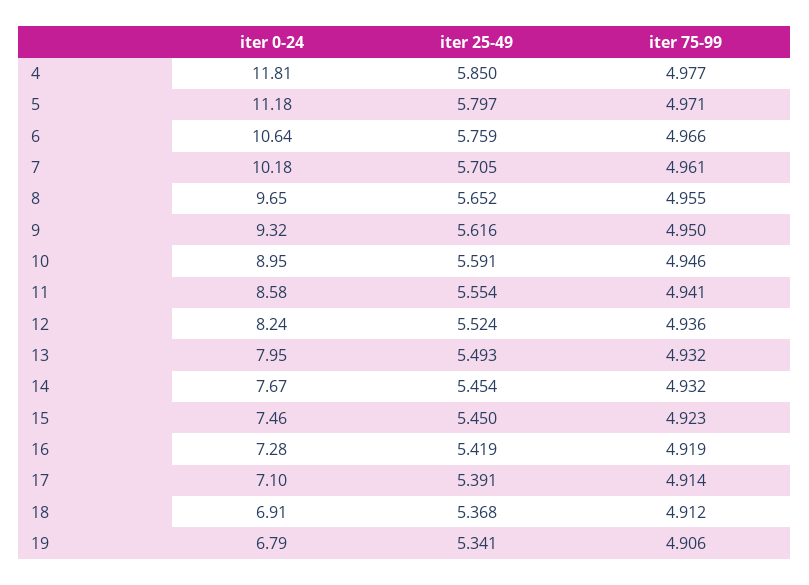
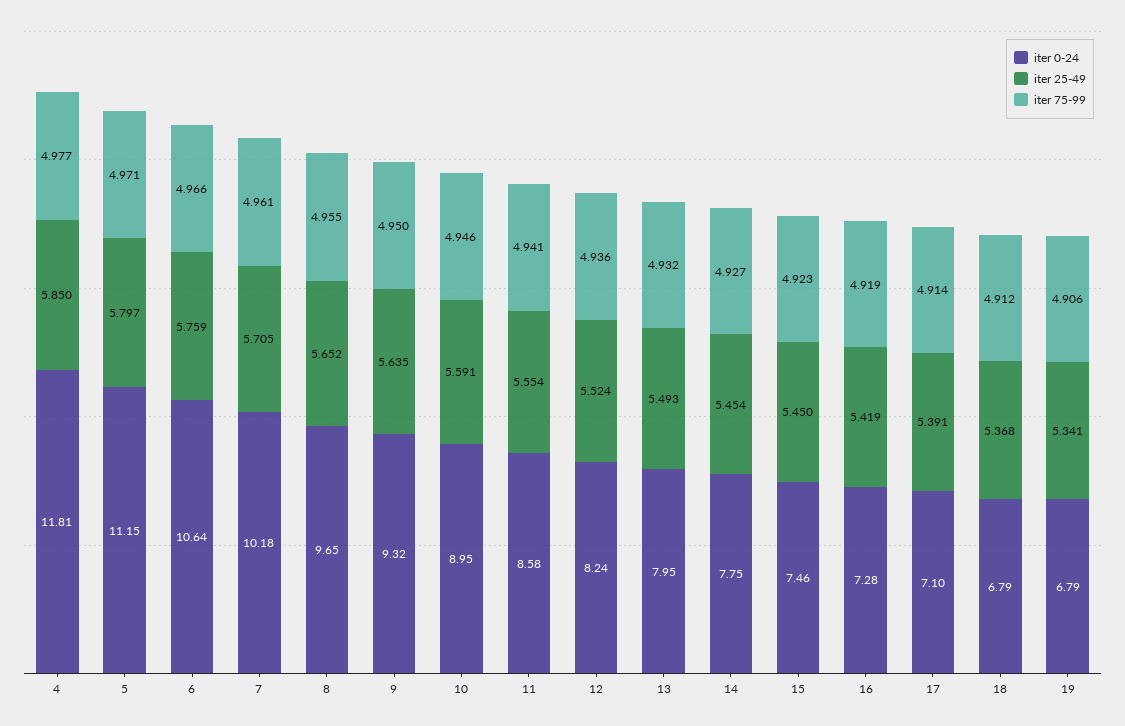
  {
    "iter 0-24": {
      "4": 11.81,
-     "5": 11.18,
+     "5": 11.15,
      "6": 10.64,
      "7": 10.18,
      "8": 9.65,
      "9": 9.32,
      "10": 8.95,
      "11": 8.58,
      "12": 8.24,
      "13": 7.95,
-     "14": 7.67,
+     "14": 7.75,
      "15": 7.46,
      "16": 7.28,
      "17": 7.1,
-     "18": 6.91,
+     "18": 6.79,
      "19": 6.79
    },
    "iter 25-49": {
      "4": 5.85,
      "5": 5.797,
      "6": 5.759,
      "7": 5.705,
      "8": 5.652,
-     "9": 5.616,
+     "9": 5.635,
      "10": 5.591,
      "11": 5.554,
      "12": 5.524,
      "13": 5.493,
      "14": 5.454,
      "15": 5.45,
      "16": 5.419,
      "17": 5.391,
      "18": 5.368,
      "19": 5.341
    },
    "iter 75-99": {
      "4": 4.977,
      "5": 4.971,
      "6": 4.966,
      "7": 4.961,
      "8": 4.955,
      "9": 4.95,
      "10": 4.946,
      "11": 4.941,
      "12": 4.936,
      "13": 4.932,
-     "14": 4.932,
+     "14": 4.927,
      "15": 4.923,
      "16": 4.919,
      "17": 4.914,
      "18": 4.912,
      "19": 4.906
    }
  }

